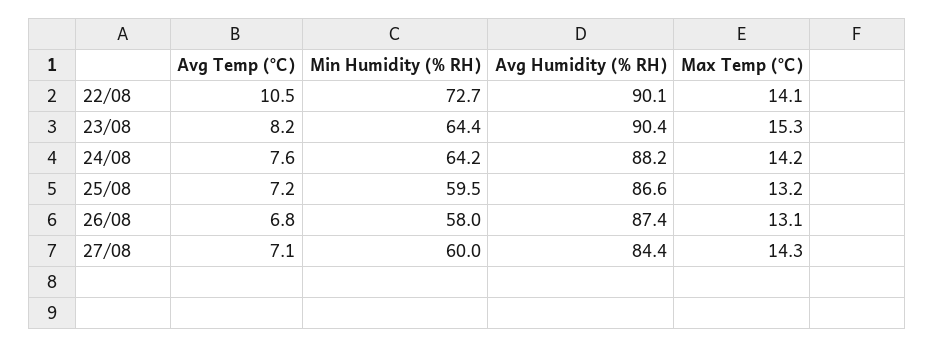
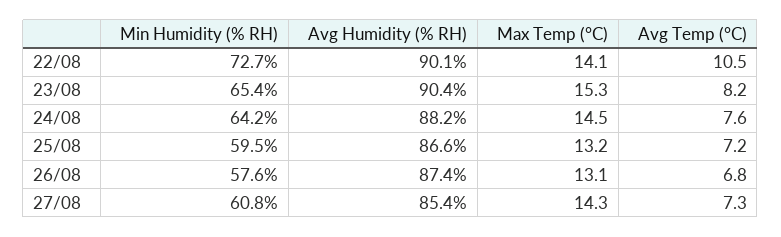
  {
    "Avg Temp (°C)": {
      "22/08": 10.5,
      "23/08": 8.2,
      "24/08": 7.6,
      "25/08": 7.2,
      "26/08": 6.8,
-     "27/08": 7.1
+     "27/08": 7.3
    },
    "Min Humidity (% RH)": {
      "22/08": 72.7,
-     "23/08": 64.4,
+     "23/08": 65.4,
      "24/08": 64.2,
      "25/08": 59.5,
-     "26/08": 58,
+     "26/08": 57.6,
-     "27/08": 60
+     "27/08": 60.8
    },
    "Avg Humidity (% RH)": {
      "22/08": 90.1,
      "23/08": 90.4,
      "24/08": 88.2,
      "25/08": 86.6,
      "26/08": 87.4,
-     "27/08": 84.4
+     "27/08": 85.4
    },
    "Max Temp (°C)": {
      "22/08": 14.1,
      "23/08": 15.3,
-     "24/08": 14.2,
+     "24/08": 14.5,
      "25/08": 13.2,
      "26/08": 13.1,
      "27/08": 14.3
    }
  }

